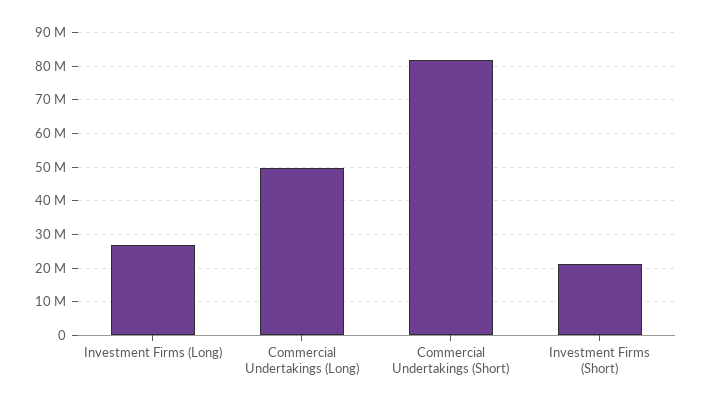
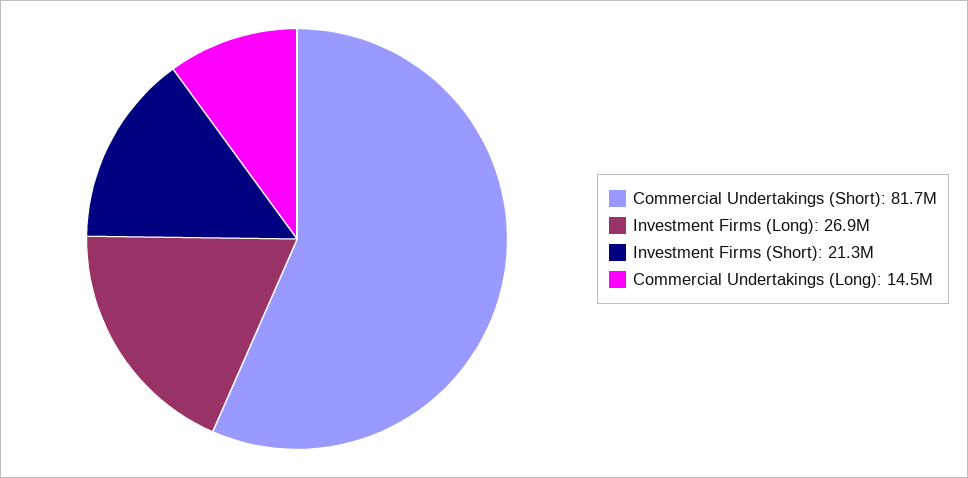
  {
    "Investment Firms (Long)": 26900000,
-   "Commercial Undertakings (Long)": 50000000,
+   "Commercial Undertakings (Long)": 14500000,
    "Commercial Undertakings (Short)": 81700000,
    "Investment Firms (Short)": 21300000
  }

